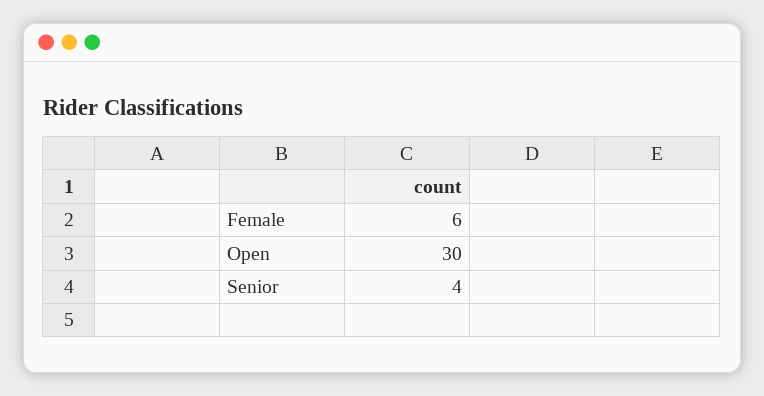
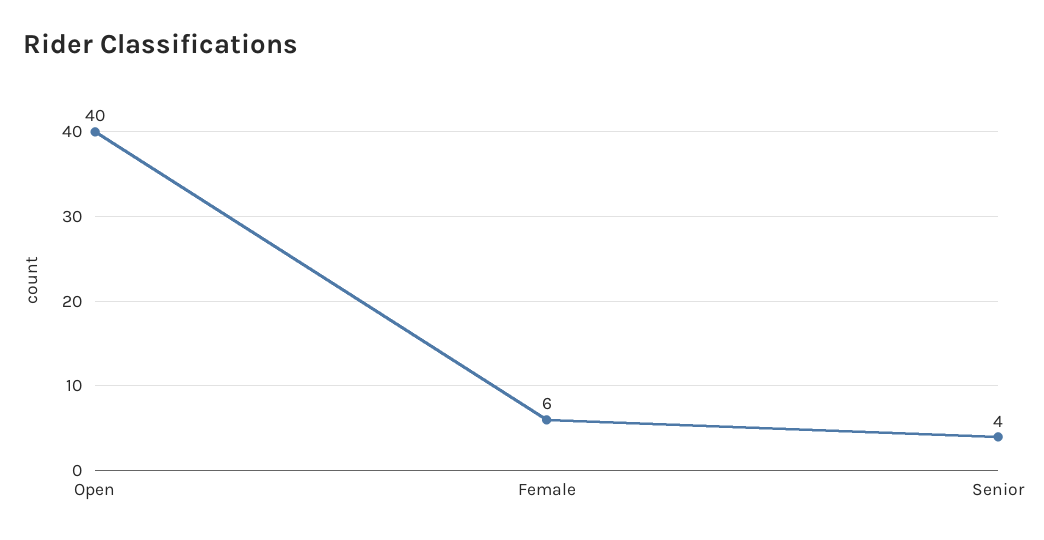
  {
    "Female": 6,
-   "Open": 30,
+   "Open": 40,
    "Senior": 4
  }

